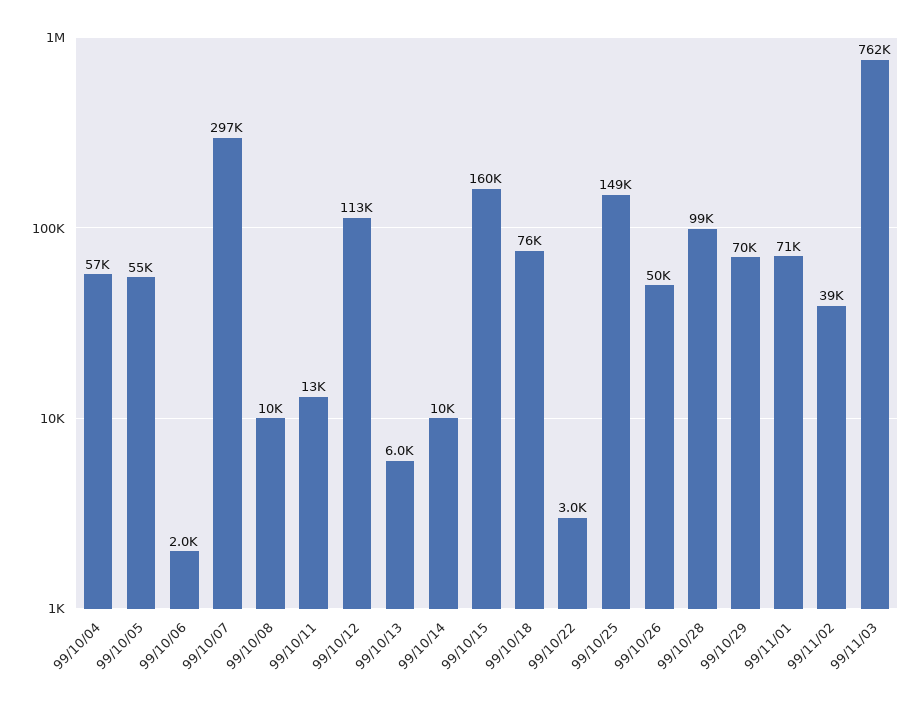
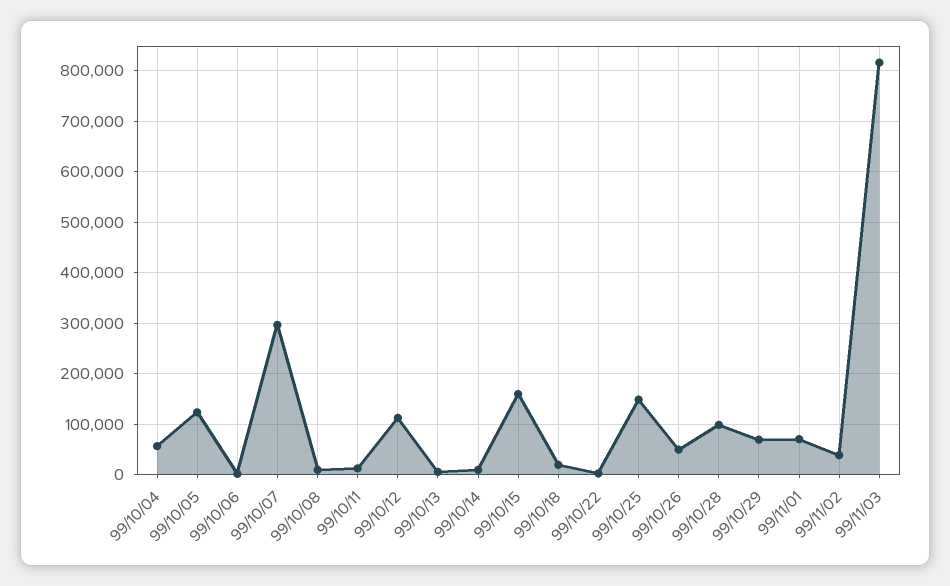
  {
    "99/10/04": 57000,
-   "99/10/05": 55000,
+   "99/10/05": 120000,
    "99/10/06": 2000,
    "99/10/07": 297000,
    "99/10/08": 10000,
    "99/10/11": 13000,
    "99/10/12": 113000,
    "99/10/13": 6000,
    "99/10/14": 10000,
    "99/10/15": 160000,
-   "99/10/18": 76000,
+   "99/10/18": 20000,
    "99/10/22": 3000,
    "99/10/25": 149000,
    "99/10/26": 50000,
    "99/10/28": 99000,
    "99/10/29": 70000,
    "99/11/01": 71000,
    "99/11/02": 39000,
-   "99/11/03": 762000
+   "99/11/03": 820000
  }

